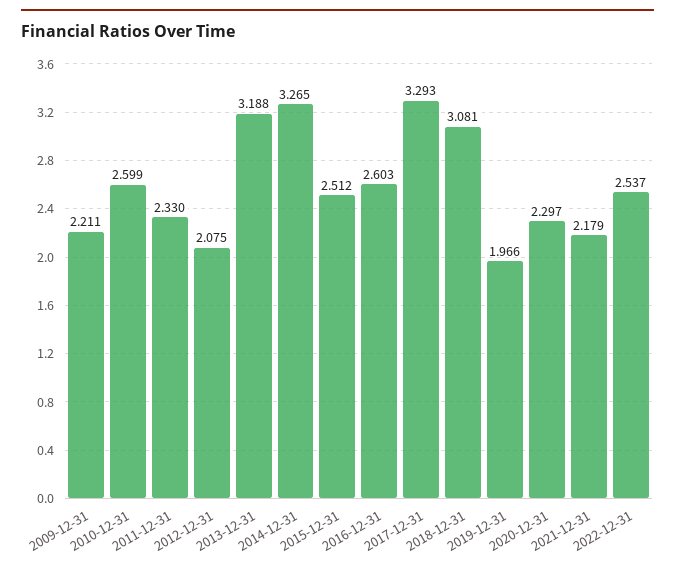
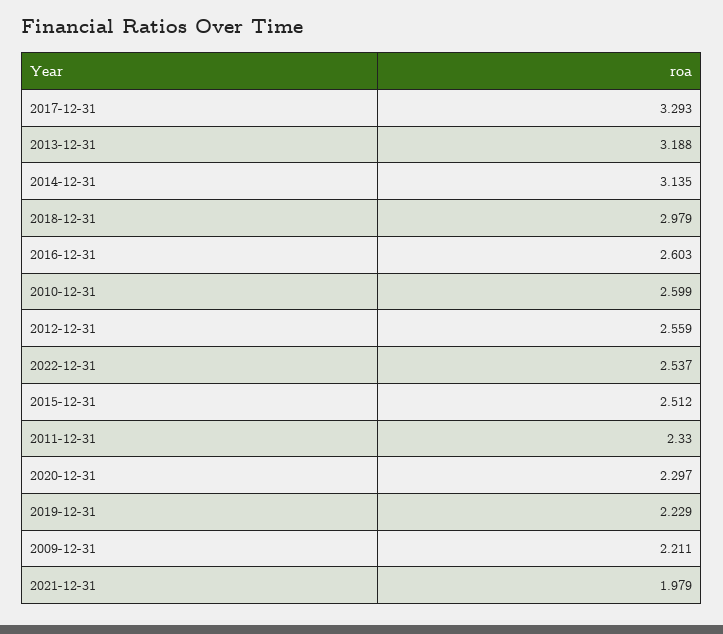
  {
    "2009-12-31": 2.211,
    "2010-12-31": 2.599,
    "2011-12-31": 2.33,
-   "2012-12-31": 2.075,
+   "2012-12-31": 2.559,
    "2013-12-31": 3.188,
-   "2014-12-31": 3.265,
+   "2014-12-31": 3.135,
    "2015-12-31": 2.512,
    "2016-12-31": 2.603,
    "2017-12-31": 3.293,
-   "2018-12-31": 3.081,
+   "2018-12-31": 2.979,
-   "2019-12-31": 1.966,
+   "2019-12-31": 2.229,
    "2020-12-31": 2.297,
-   "2021-12-31": 2.179,
+   "2021-12-31": 1.979,
    "2022-12-31": 2.537
  }

